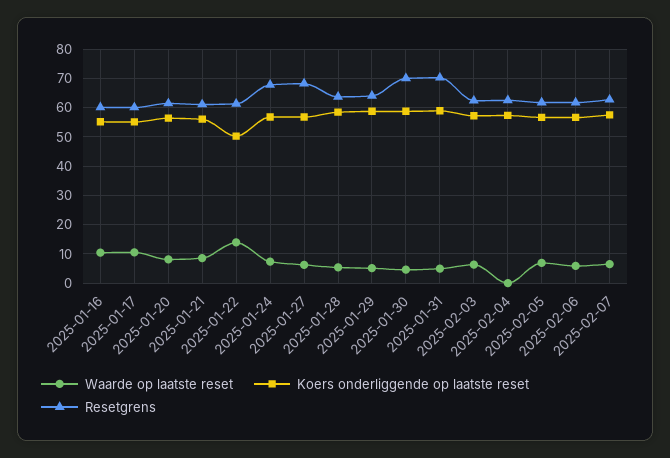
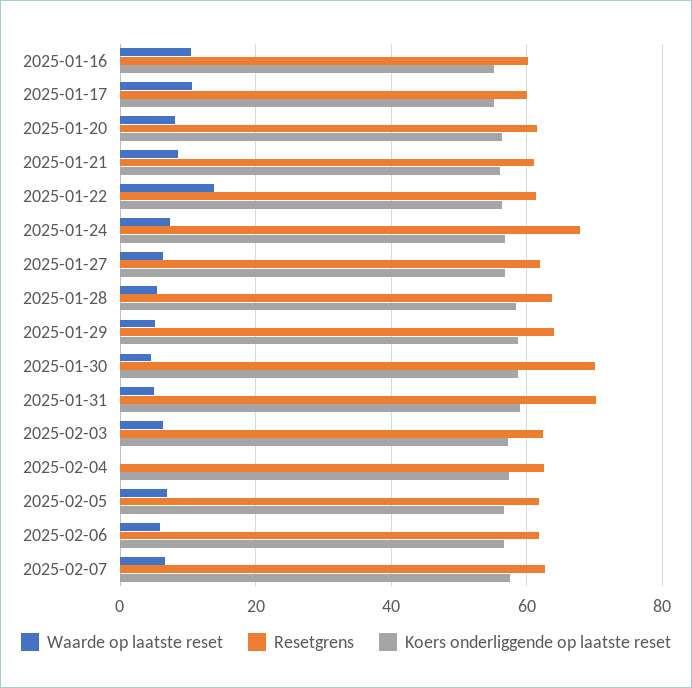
  {
    "Waarde op laatste reset": {
      "2025-01-16": 10,
      "2025-01-17": 10,
      "2025-01-20": 8,
      "2025-01-21": 8,
      "2025-01-22": 14,
      "2025-01-24": 8,
      "2025-01-27": 6,
      "2025-01-28": 6,
      "2025-01-29": 6,
      "2025-01-30": 4,
      "2025-01-31": 4,
      "2025-02-03": 6,
      "2025-02-04": 0,
      "2025-02-05": 6,
      "2025-02-06": 6,
      "2025-02-07": 6
    },
    "Koers onderliggende op laatste reset": {
      "2025-01-16": 56,
      "2025-01-17": 56,
      "2025-01-20": 56,
      "2025-01-21": 56,
-     "2025-01-22": 50,
+     "2025-01-22": 56,
      "2025-01-24": 56,
      "2025-01-27": 56,
      "2025-01-28": 58,
      "2025-01-29": 58,
      "2025-01-30": 58,
      "2025-01-31": 58,
      "2025-02-03": 58,
      "2025-02-04": 58,
      "2025-02-05": 56,
      "2025-02-06": 56,
      "2025-02-07": 58
    },
    "Resetgrens": {
      "2025-01-16": 60,
      "2025-01-17": 60,
      "2025-01-20": 62,
      "2025-01-21": 62,
      "2025-01-22": 62,
      "2025-01-24": 68,
-     "2025-01-27": 67.5,
+     "2025-01-27": 62,
      "2025-01-28": 64,
      "2025-01-29": 64,
      "2025-01-30": 70,
      "2025-01-31": 70,
      "2025-02-03": 62,
      "2025-02-04": 62,
      "2025-02-05": 62,
      "2025-02-06": 62,
      "2025-02-07": 62
    }
  }

